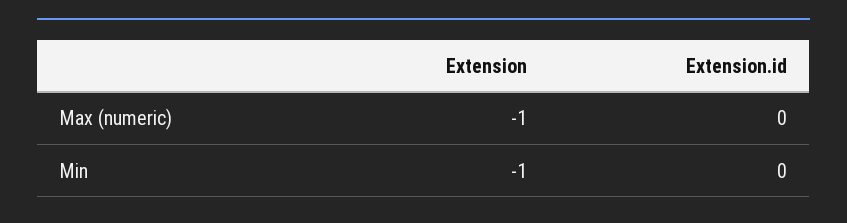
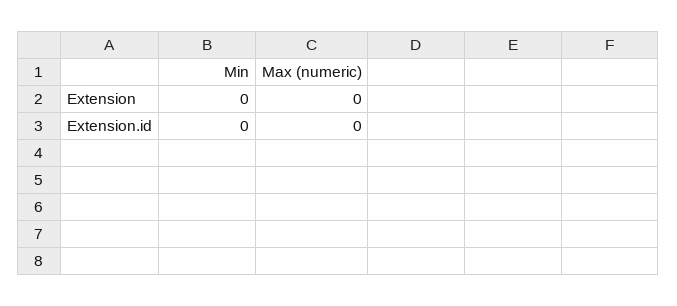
  {
    "Extension": {
-     "Max (numeric)": -1,
+     "Max (numeric)": 0,
-     "Min": -1
+     "Min": 0
    },
    "Extension.id": {
      "Max (numeric)": 0,
      "Min": 0
    }
  }

